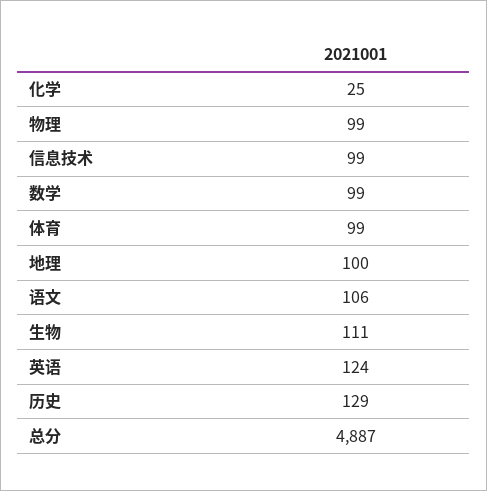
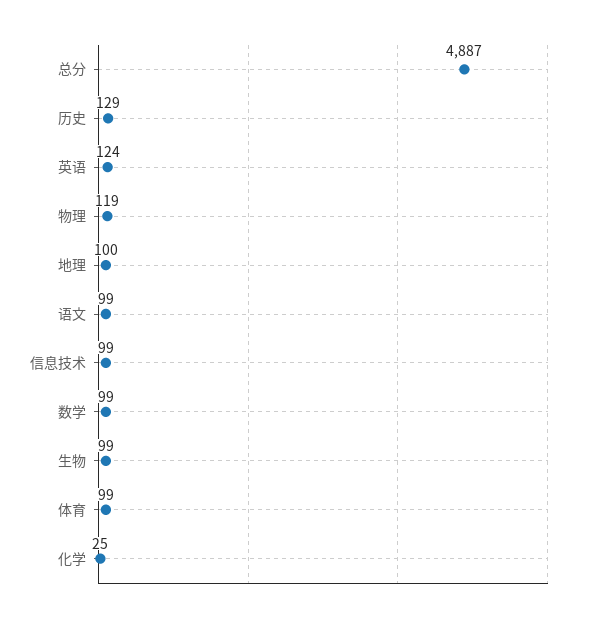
  {
    "化学": 25,
-   "物理": 99,
+   "物理": 119,
    "信息技术": 99,
    "数学": 99,
    "体育": 99,
    "地理": 100,
-   "语文": 106,
+   "语文": 99,
-   "生物": 111,
+   "生物": 99,
    "英语": 124,
    "历史": 129,
    "总分": 4887
  }

